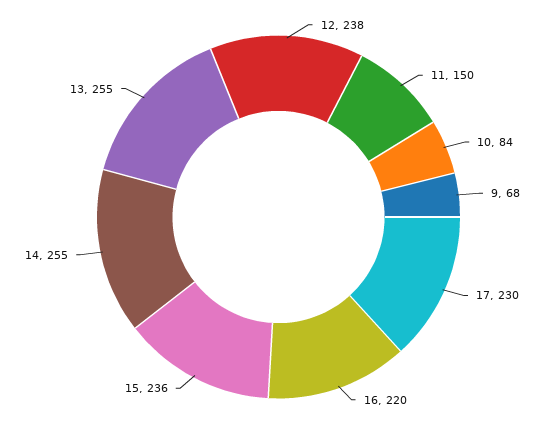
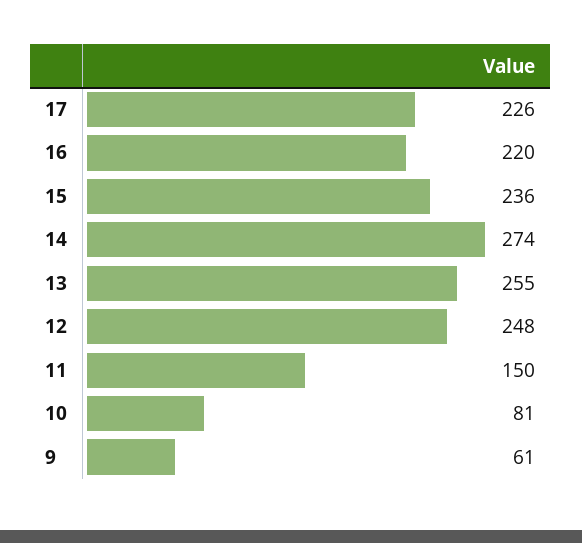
  {
-   "12": 238,
+   "12": 248,
    "11": 150,
-   "10": 84,
+   "10": 81,
-   "9": 68,
+   "9": 61,
-   "17": 230,
+   "17": 226,
    "16": 220,
    "15": 236,
-   "14": 255,
+   "14": 274,
    "13": 255
  }

